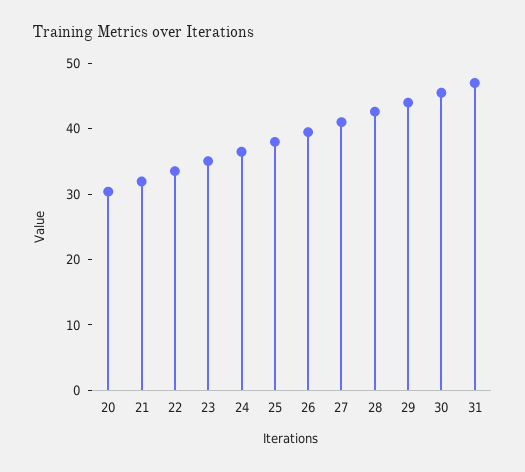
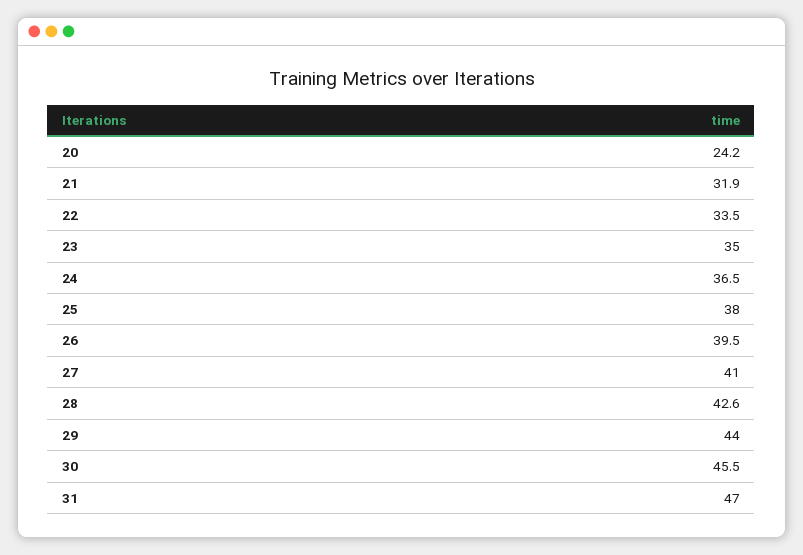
  {
-   "20": 30,
+   "20": 24.2,
    "21": 31.9,
    "22": 33.5,
    "23": 35,
    "24": 36.5,
    "25": 38,
    "26": 39.5,
    "27": 41,
    "28": 42.6,
    "29": 44,
    "30": 45.5,
    "31": 47
  }

